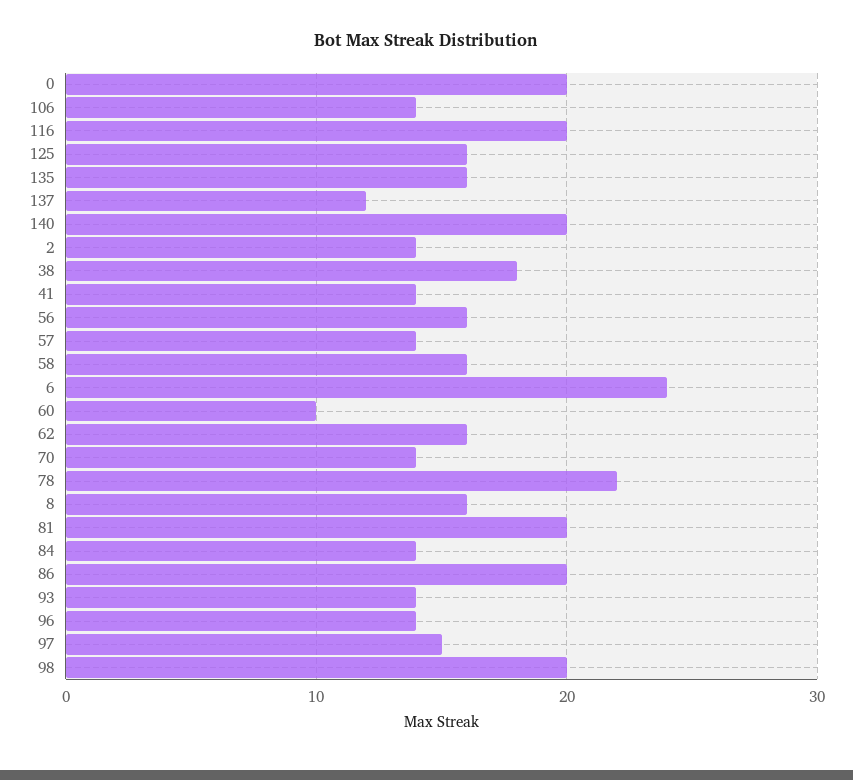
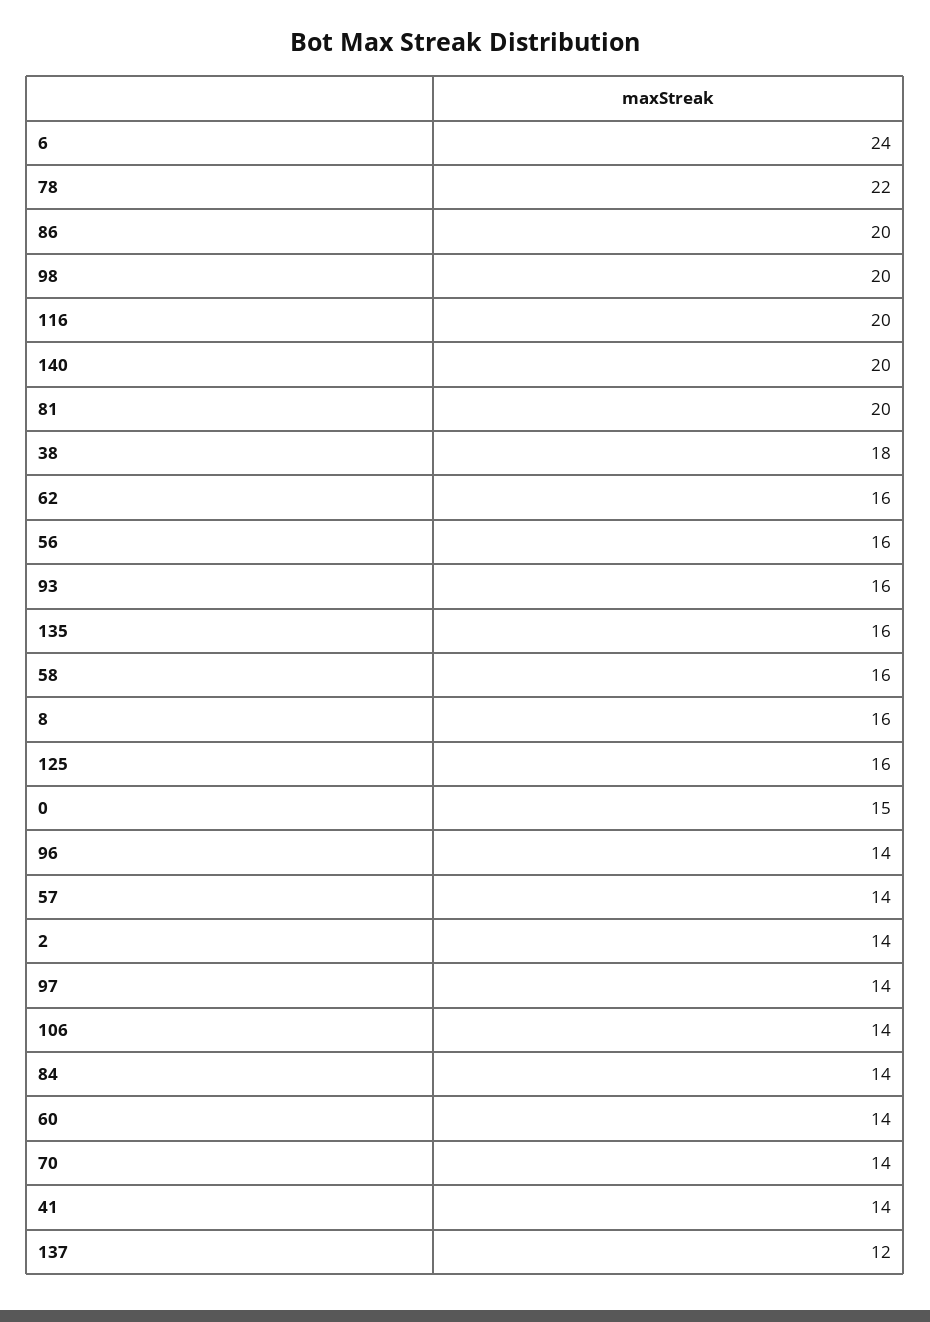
  {
-   "0": 20,
+   "0": 15,
    "106": 14,
    "116": 20,
    "125": 16,
    "135": 16,
    "137": 12,
    "140": 20,
    "2": 14,
    "38": 18,
    "41": 14,
    "56": 16,
    "57": 14,
    "58": 16,
    "6": 24,
-   "60": 10,
+   "60": 14,
    "62": 16,
    "70": 14,
    "78": 22,
    "8": 16,
    "81": 20,
    "84": 14,
    "86": 20,
-   "93": 14,
+   "93": 16,
    "96": 14,
-   "97": 15,
+   "97": 14,
    "98": 20
  }

